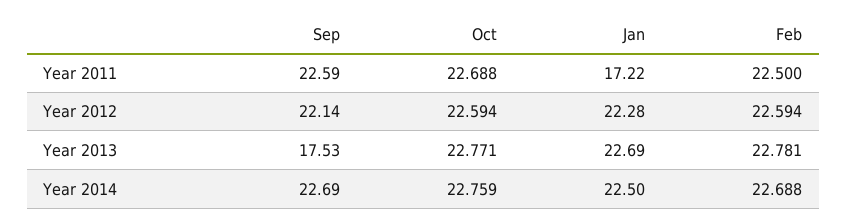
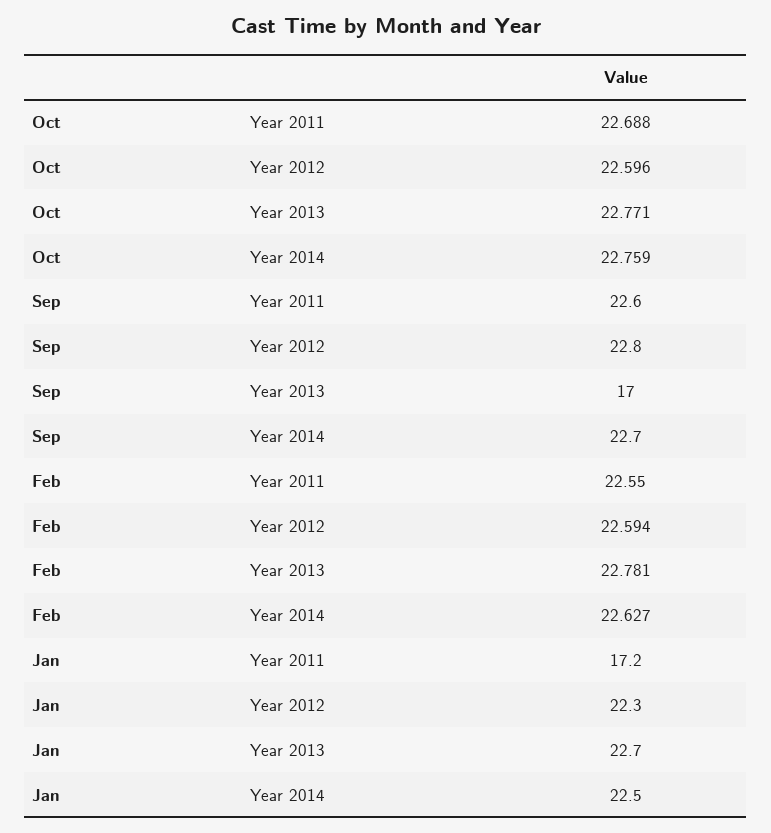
  {
    "Sep": {
      "Year 2011": 22.59,
-     "Year 2012": 22.14,
+     "Year 2012": 22.8,
-     "Year 2013": 17.53,
+     "Year 2013": 17,
      "Year 2014": 22.69
    },
    "Oct": {
      "Year 2011": 22.688,
-     "Year 2012": 22.594,
+     "Year 2012": 22.596,
      "Year 2013": 22.771,
      "Year 2014": 22.759
    },
    "Jan": {
      "Year 2011": 17.22,
      "Year 2012": 22.28,
      "Year 2013": 22.69,
      "Year 2014": 22.5
    },
    "Feb": {
-     "Year 2011": 22.5,
+     "Year 2011": 22.55,
      "Year 2012": 22.594,
      "Year 2013": 22.781,
-     "Year 2014": 22.688
+     "Year 2014": 22.627
    }
  }

